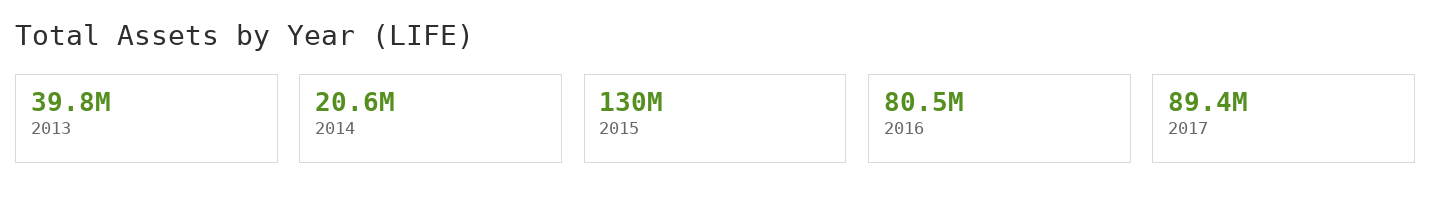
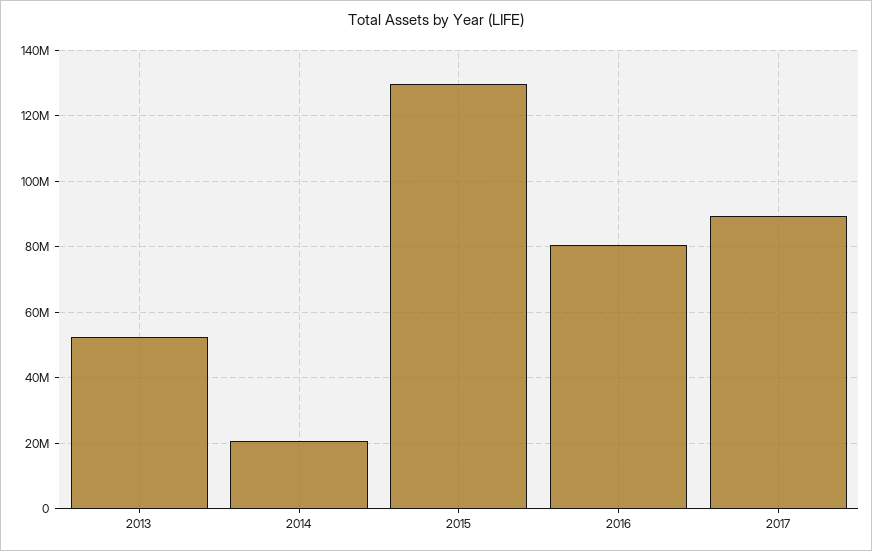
  {
-   "2013": 39800000,
+   "2013": 52000000,
    "2014": 20600000,
    "2015": 130000000,
    "2016": 80500000,
    "2017": 89400000
  }

